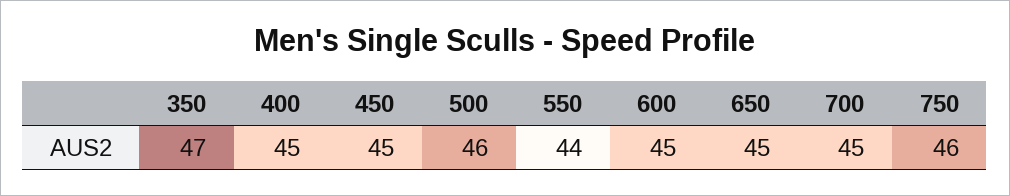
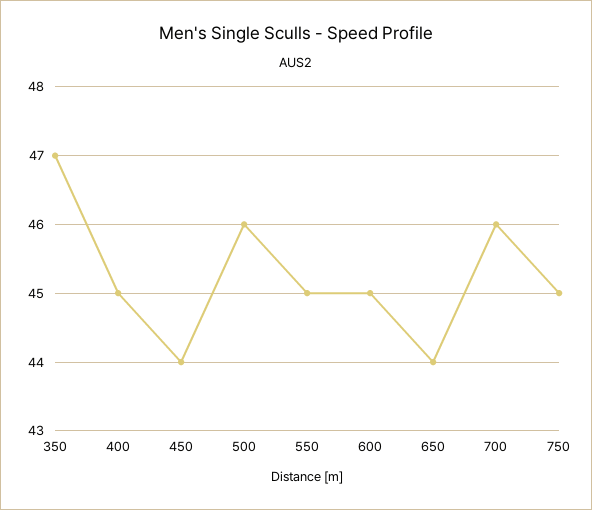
  {
    "350": 47,
    "400": 45,
-   "450": 45,
+   "450": 44,
    "500": 46,
-   "550": 44,
+   "550": 45,
    "600": 45,
-   "650": 45,
+   "650": 44,
-   "700": 45,
+   "700": 46,
-   "750": 46
+   "750": 45
  }

